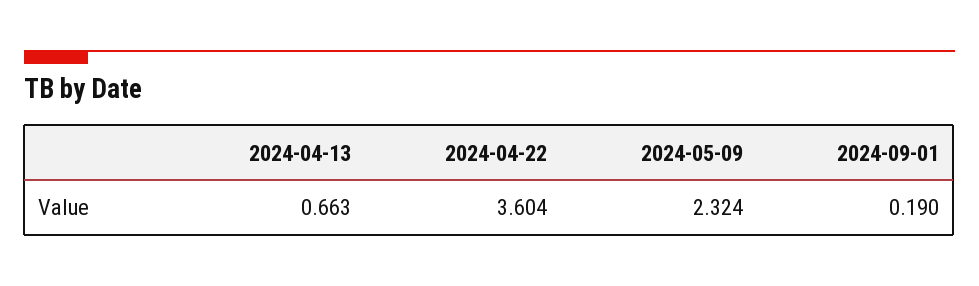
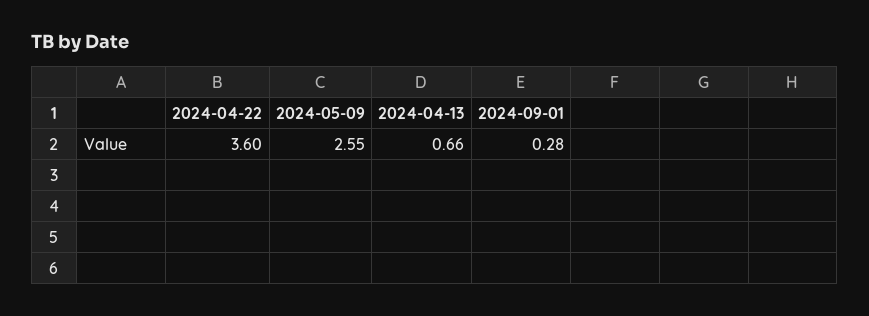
  {
    "2024-04-13": 0.663,
    "2024-04-22": 3.604,
-   "2024-05-09": 2.324,
+   "2024-05-09": 2.55,
-   "2024-09-01": 0.19
+   "2024-09-01": 0.28
  }

